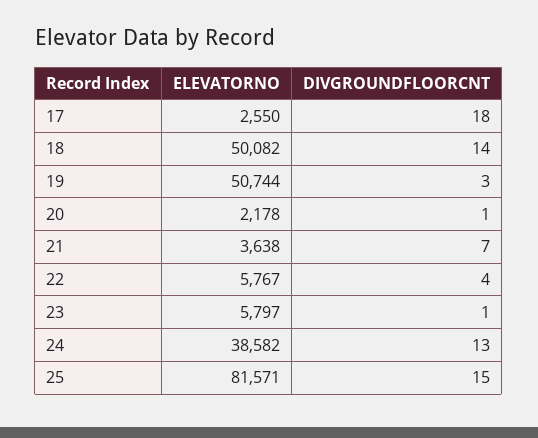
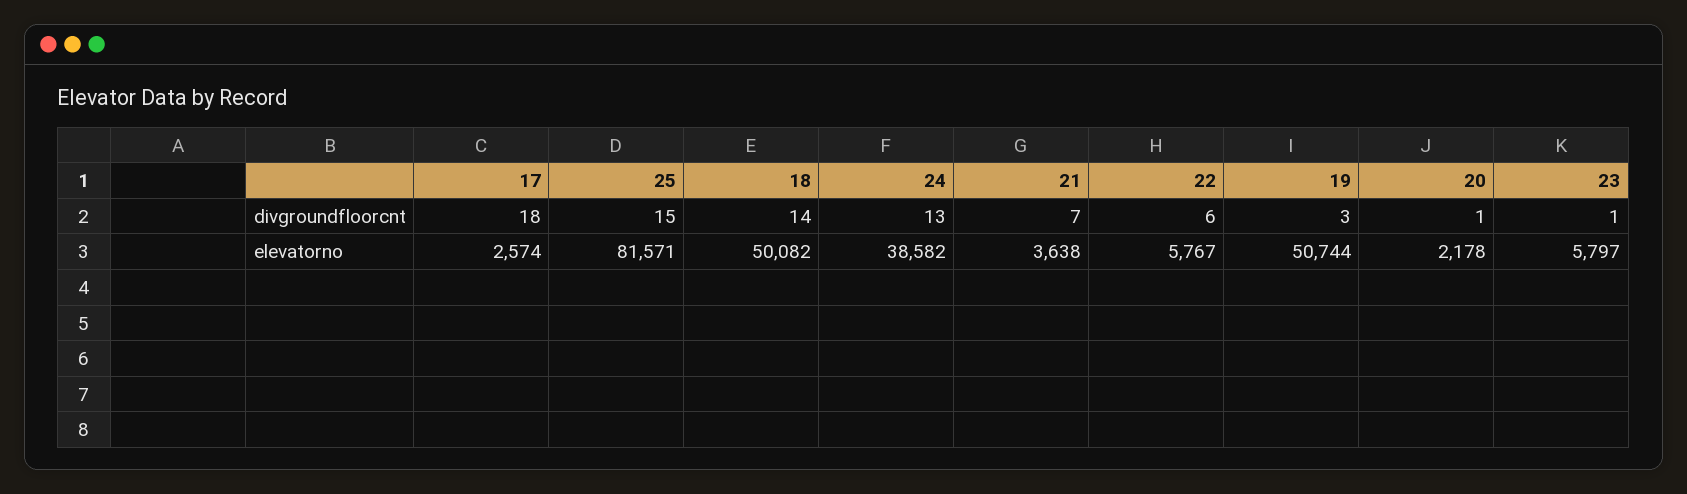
  {
    "ELEVATORNO": {
-     "17": 2550,
+     "17": 2574,
      "18": 50082,
      "19": 50744,
      "20": 2178,
      "21": 3638,
      "22": 5767,
      "23": 5797,
      "24": 38582,
      "25": 81571
    },
    "DIVGROUNDFLOORCNT": {
      "17": 18,
      "18": 14,
      "19": 3,
      "20": 1,
      "21": 7,
-     "22": 4,
+     "22": 6,
      "23": 1,
      "24": 13,
      "25": 15
    }
  }

